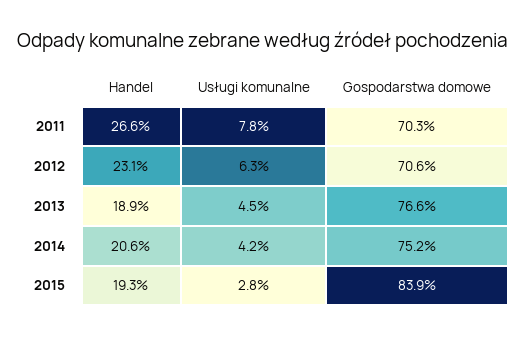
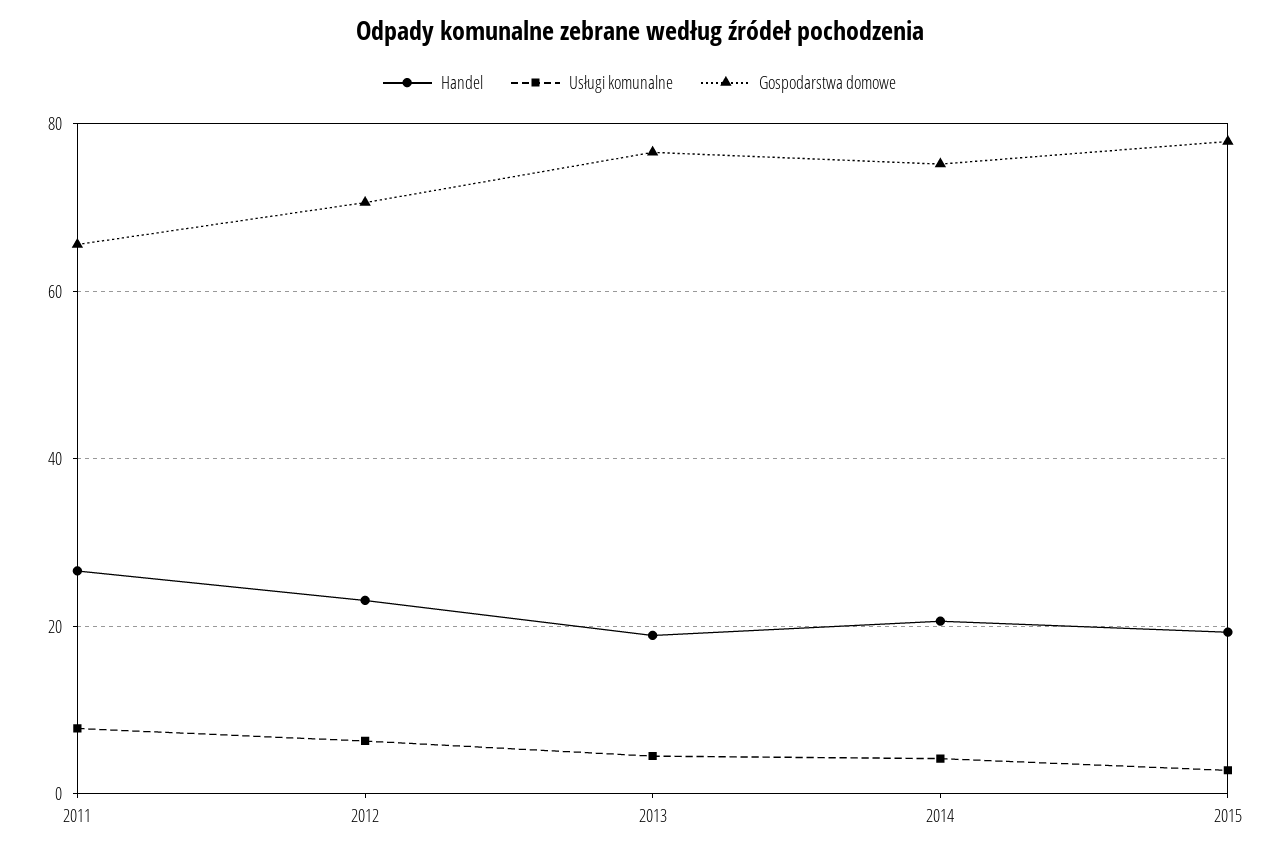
  {
    "Handel": {
      "2011": 26.6,
      "2012": 23.1,
      "2013": 18.9,
      "2014": 20.6,
      "2015": 19.3
    },
    "Usługi komunalne": {
      "2011": 7.8,
      "2012": 6.3,
      "2013": 4.5,
      "2014": 4.2,
      "2015": 2.8
    },
    "Gospodarstwa domowe": {
-     "2011": 70.3,
+     "2011": 66,
      "2012": 70.6,
      "2013": 76.6,
      "2014": 75.2,
-     "2015": 83.9
+     "2015": 78
    }
  }

